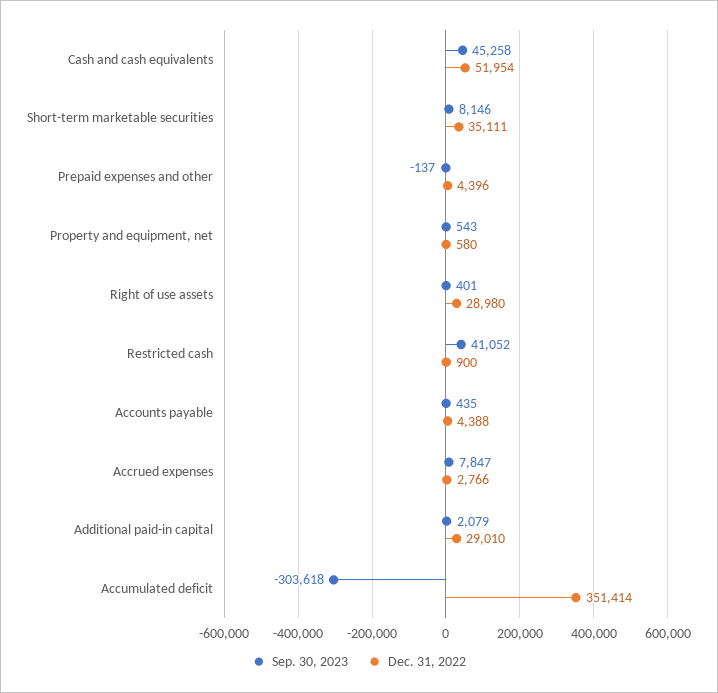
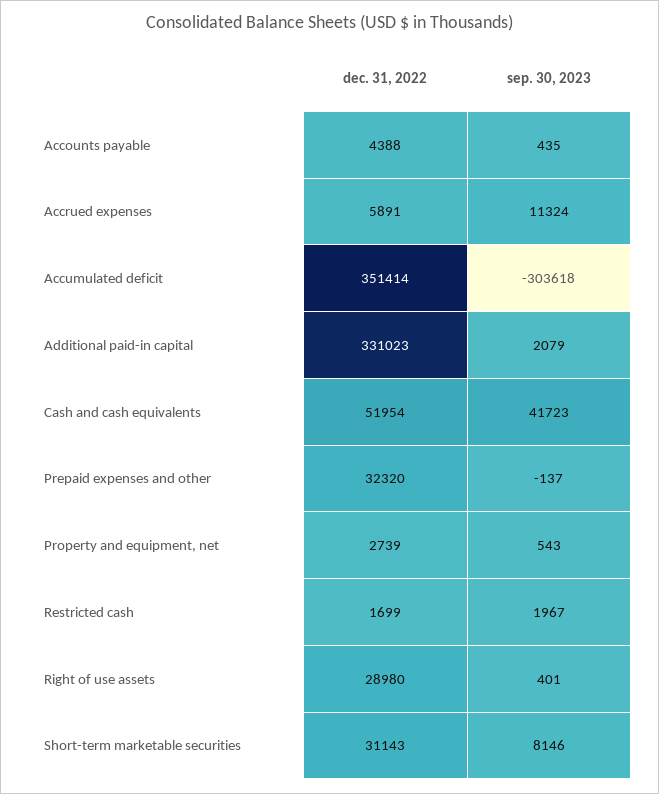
  {
    "Sep. 30, 2023": {
-     "Cash and cash equivalents": 45258,
+     "Cash and cash equivalents": 41723,
      "Short-term marketable securities": 8146,
      "Prepaid expenses and other": -137,
      "Property and equipment, net": 543,
      "Right of use assets": 401,
-     "Restricted cash": 41052,
+     "Restricted cash": 1967,
      "Accounts payable": 435,
-     "Accrued expenses": 7847,
+     "Accrued expenses": 11324,
      "Additional paid-in capital": 2079,
      "Accumulated deficit": -303618
    },
    "Dec. 31, 2022": {
      "Cash and cash equivalents": 51954,
-     "Short-term marketable securities": 35111,
+     "Short-term marketable securities": 31143,
-     "Prepaid expenses and other": 4396,
+     "Prepaid expenses and other": 32320,
-     "Property and equipment, net": 580,
+     "Property and equipment, net": 2739,
      "Right of use assets": 28980,
-     "Restricted cash": 900,
+     "Restricted cash": 1699,
      "Accounts payable": 4388,
-     "Accrued expenses": 2766,
+     "Accrued expenses": 5891,
-     "Additional paid-in capital": 29010,
+     "Additional paid-in capital": 331023,
      "Accumulated deficit": 351414
    }
  }

